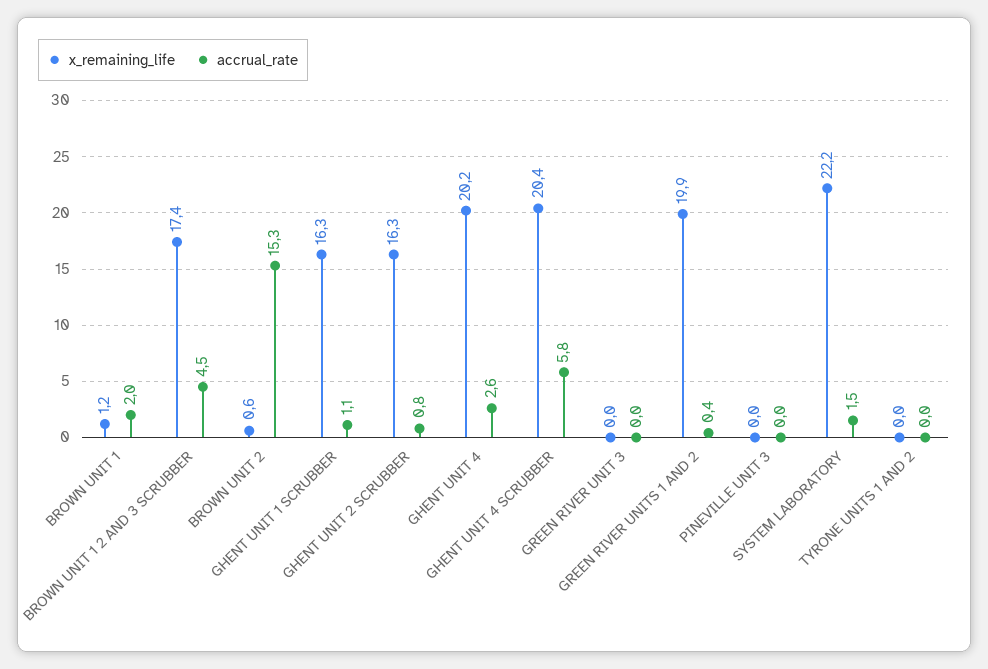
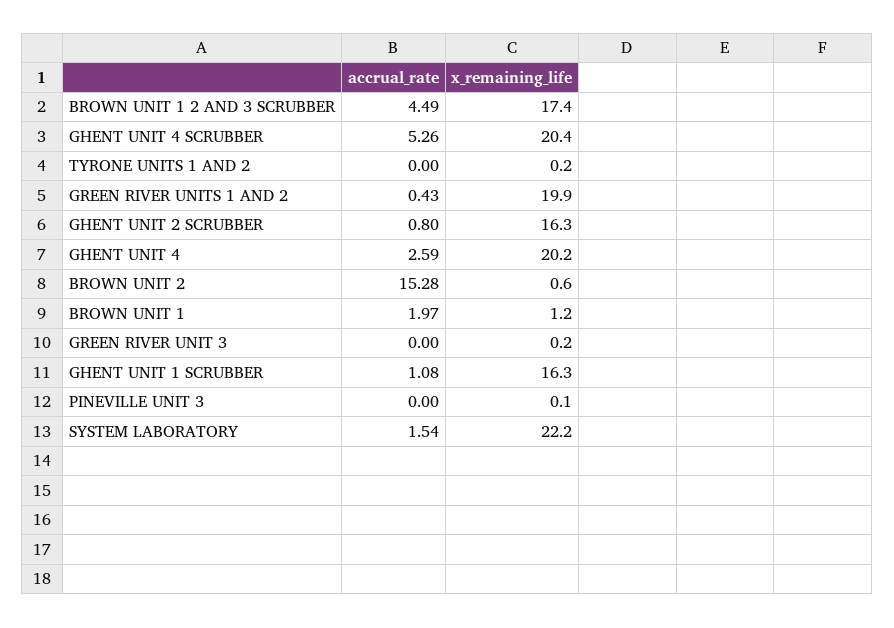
  {
    "x_remaining_life": {
      "BROWN UNIT 1": 1.2,
      "BROWN UNIT 1 2 AND 3 SCRUBBER": 17.4,
      "BROWN UNIT 2": 0.6,
      "GHENT UNIT 1 SCRUBBER": 16.3,
      "GHENT UNIT 2 SCRUBBER": 16.3,
      "GHENT UNIT 4": 20.2,
      "GHENT UNIT 4 SCRUBBER": 20.4,
-     "GREEN RIVER UNIT 3": 0,
+     "GREEN RIVER UNIT 3": 0.2,
      "GREEN RIVER UNITS 1 AND 2": 19.9,
-     "PINEVILLE UNIT 3": 0,
+     "PINEVILLE UNIT 3": 0.1,
      "SYSTEM LABORATORY": 22.2,
-     "TYRONE UNITS 1 AND 2": 0
+     "TYRONE UNITS 1 AND 2": 0.2
    },
    "accrual_rate": {
      "BROWN UNIT 1": 1.97,
      "BROWN UNIT 1 2 AND 3 SCRUBBER": 4.49,
      "BROWN UNIT 2": 15.28,
      "GHENT UNIT 1 SCRUBBER": 1.08,
      "GHENT UNIT 2 SCRUBBER": 0.8,
      "GHENT UNIT 4": 2.59,
-     "GHENT UNIT 4 SCRUBBER": 5.8,
+     "GHENT UNIT 4 SCRUBBER": 5.26,
      "GREEN RIVER UNIT 3": 0,
      "GREEN RIVER UNITS 1 AND 2": 0.43,
      "PINEVILLE UNIT 3": 0,
      "SYSTEM LABORATORY": 1.54,
      "TYRONE UNITS 1 AND 2": 0
    }
  }

